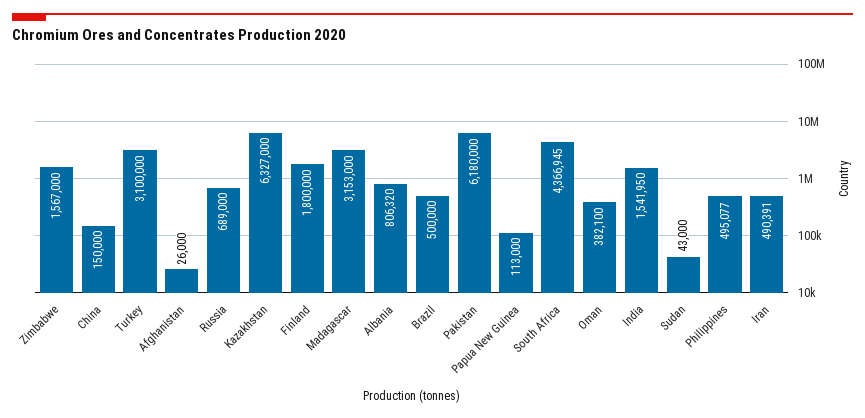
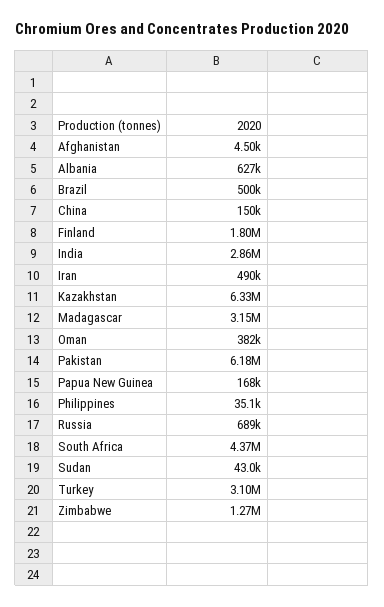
  {
-   "Zimbabwe": 1567000,
+   "Zimbabwe": 1270000,
    "China": 150000,
    "Turkey": 3100000,
-   "Afghanistan": 26000,
+   "Afghanistan": 4500,
    "Russia": 689000,
    "Kazakhstan": 6327000,
    "Finland": 1800000,
    "Madagascar": 3153000,
-   "Albania": 806320,
+   "Albania": 627000,
    "Brazil": 500000,
    "Pakistan": 6180000,
-   "Papua New Guinea": 113000,
+   "Papua New Guinea": 168000,
    "South Africa": 4366945,
    "Oman": 382100,
-   "India": 1541950,
+   "India": 2860000,
    "Sudan": 43000,
-   "Philippines": 495077,
+   "Philippines": 35100,
    "Iran": 490391
  }

